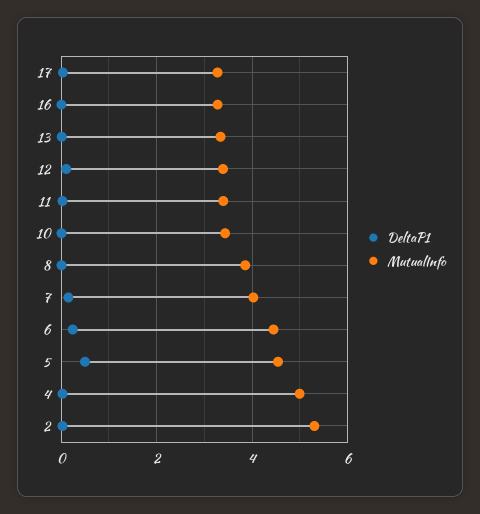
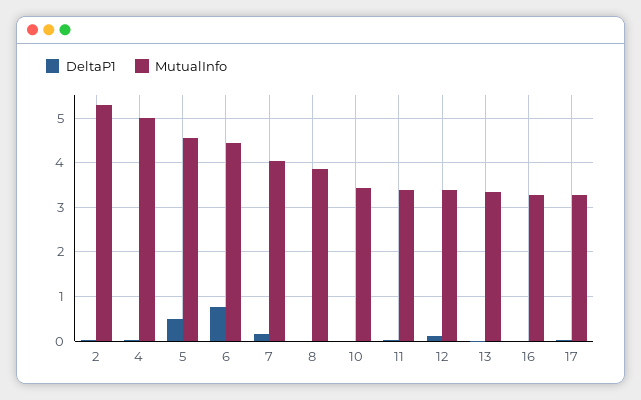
  {
    "DeltaP1": {
      "17": 0,
      "16": 0,
      "13": 0,
      "12": 0.2,
      "11": 0,
      "10": 0,
      "8": 0,
      "7": 0.2,
-     "6": 0.2,
+     "6": 0.8,
      "5": 0.4,
      "4": 0,
      "2": 0
    },
    "MutualInfo": {
      "17": 3.2,
      "16": 3.2,
      "13": 3.4,
      "12": 3.4,
      "11": 3.4,
      "10": 3.4,
      "8": 3.8,
      "7": 4,
      "6": 4.4,
      "5": 4.6,
      "4": 5,
      "2": 5.4
    }
  }

